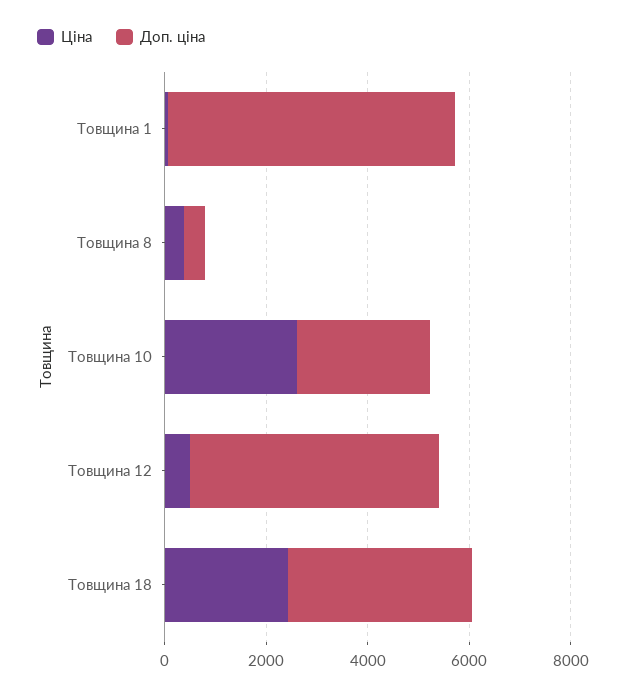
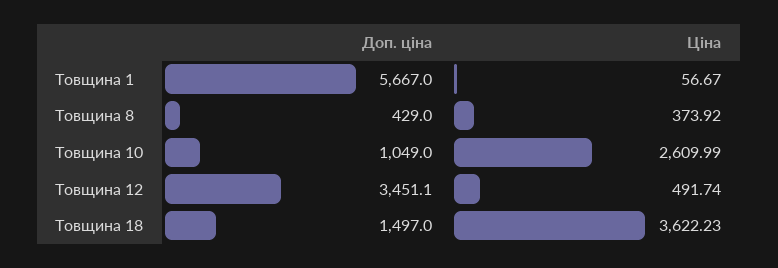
  {
    "Ціна": {
      "Товщина 1": 56.67,
      "Товщина 8": 373.92,
      "Товщина 10": 2609.99,
      "Товщина 12": 491.74,
-     "Товщина 18": 2500
+     "Товщина 18": 3622.23
    },
    "Доп. ціна": {
      "Товщина 1": 5667,
      "Товщина 8": 429,
-     "Товщина 10": 2500,
+     "Товщина 10": 1049,
-     "Товщина 12": 5000,
+     "Товщина 12": 3451.1,
-     "Товщина 18": 3500
+     "Товщина 18": 1497
    }
  }

